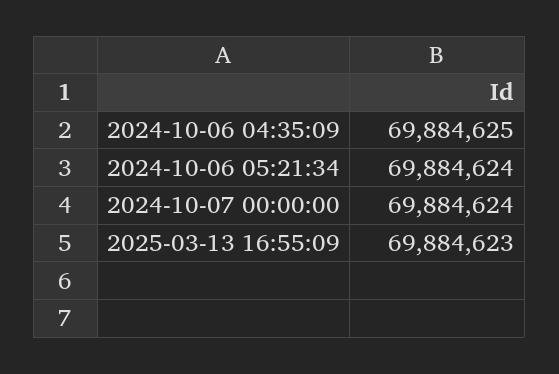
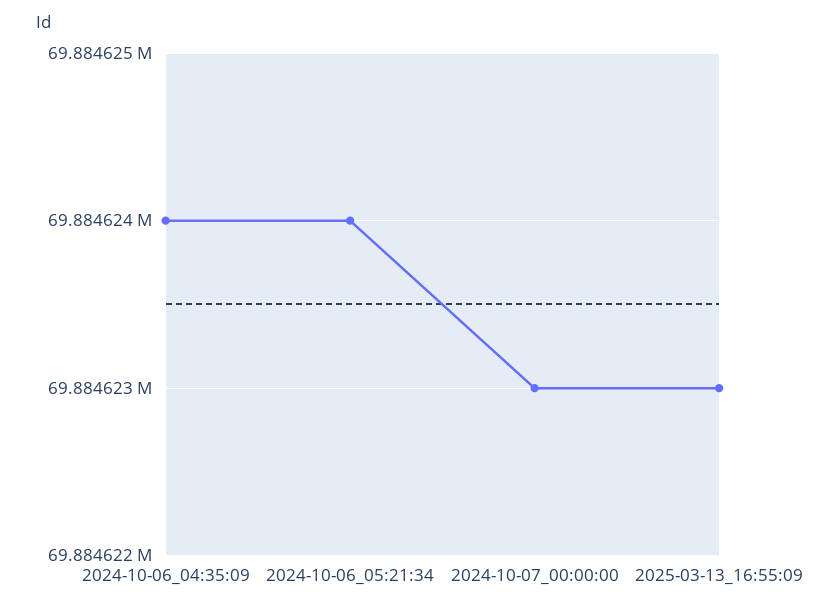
  {
-   "2024-10-06 04:35:09": 69884625,
+   "2024-10-06 04:35:09": 69884624,
    "2024-10-06 05:21:34": 69884624,
-   "2024-10-07 00:00:00": 69884624,
+   "2024-10-07 00:00:00": 69884623,
    "2025-03-13 16:55:09": 69884623
  }

